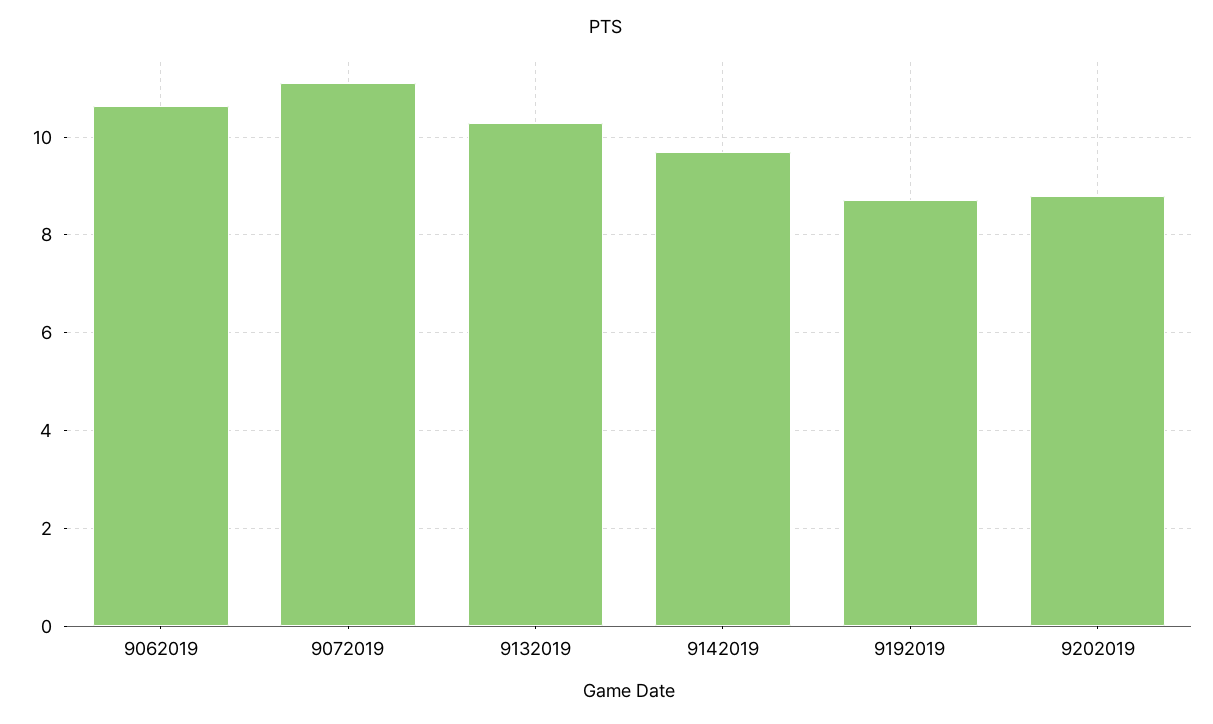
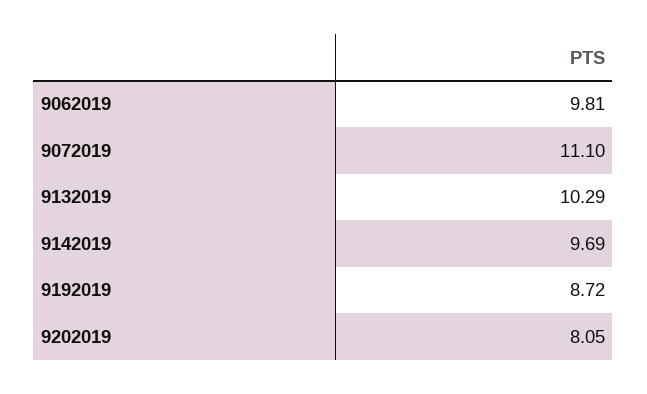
  {
-   "9062019": 10.6,
+   "9062019": 9.81,
    "9072019": 11.1,
    "9132019": 10.29,
    "9142019": 9.69,
    "9192019": 8.72,
-   "9202019": 8.8
+   "9202019": 8.05
  }

